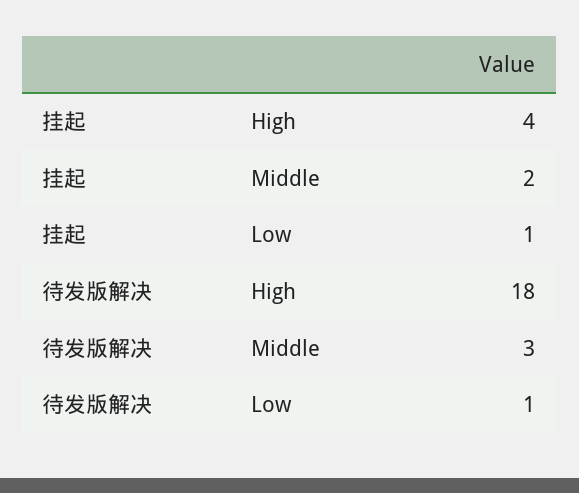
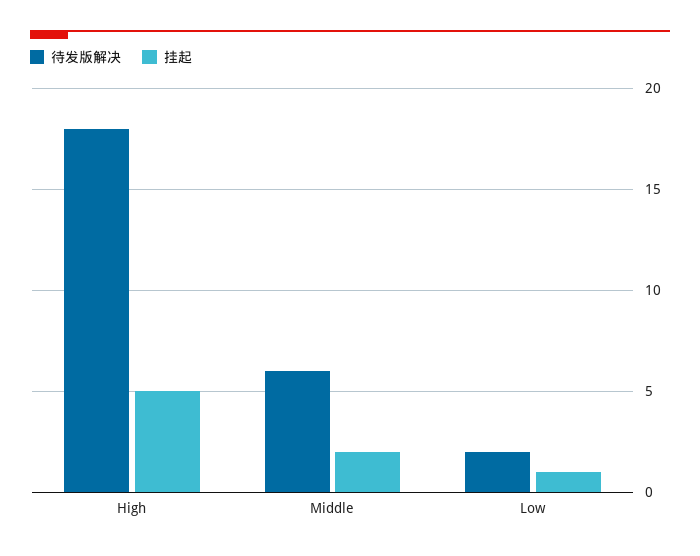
  {
    "挂起": {
-     "High": 4,
+     "High": 5,
      "Middle": 2,
      "Low": 1
    },
    "待发版解决": {
      "High": 18,
-     "Middle": 3,
+     "Middle": 6,
-     "Low": 1
+     "Low": 2
    }
  }

